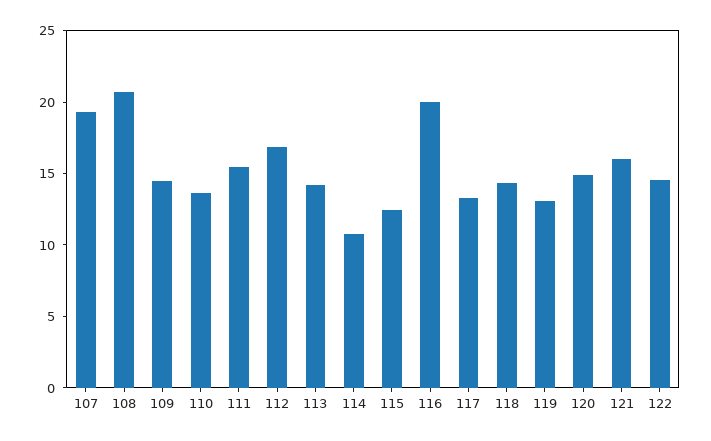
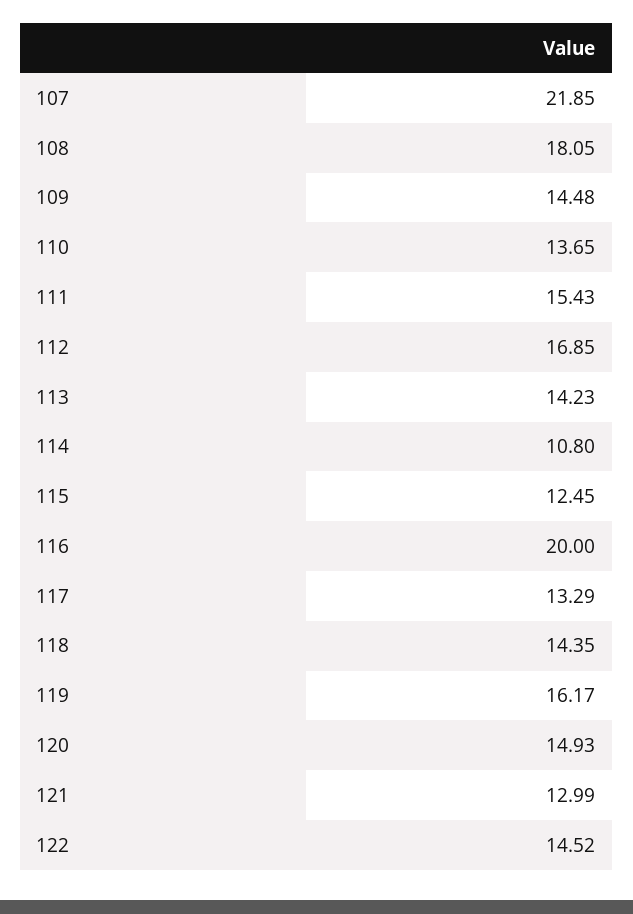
  {
-   "107": 19,
+   "107": 21.85,
-   "108": 21,
+   "108": 18.05,
    "109": 14.48,
    "110": 13.65,
    "111": 15.43,
    "112": 16.85,
    "113": 14.23,
    "114": 10.8,
    "115": 12.45,
    "116": 20,
    "117": 13.29,
    "118": 14.35,
-   "119": 13,
+   "119": 16.17,
    "120": 14.93,
-   "121": 16,
+   "121": 12.99,
    "122": 14.52
  }

